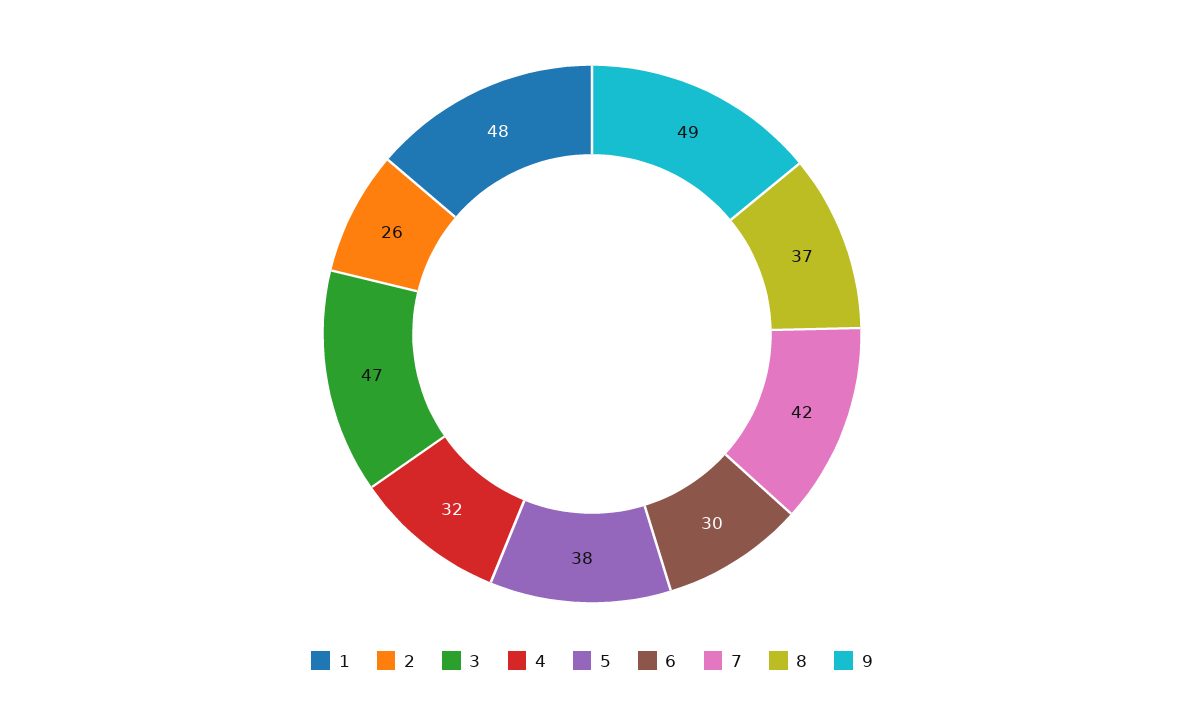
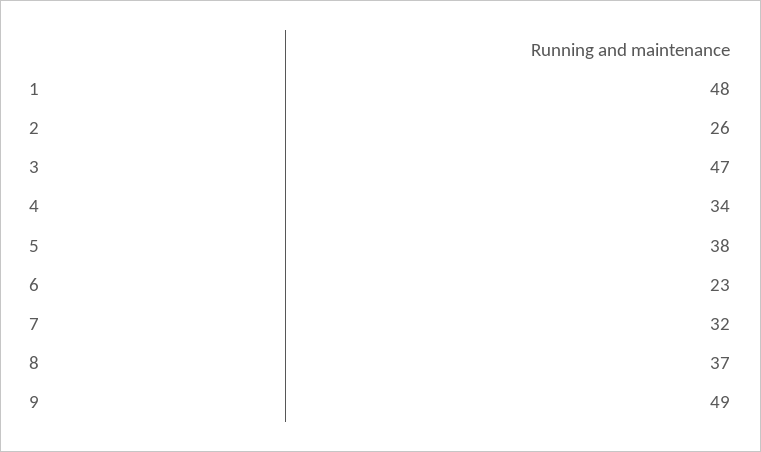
  {
    "1": 48,
    "2": 26,
    "3": 47,
-   "4": 32,
+   "4": 34,
    "5": 38,
-   "6": 30,
+   "6": 23,
-   "7": 42,
+   "7": 32,
    "8": 37,
    "9": 49
  }

